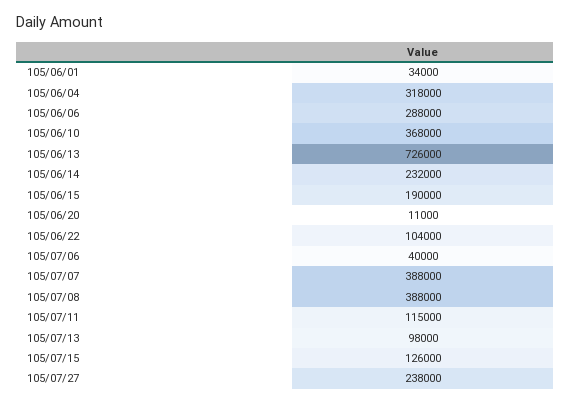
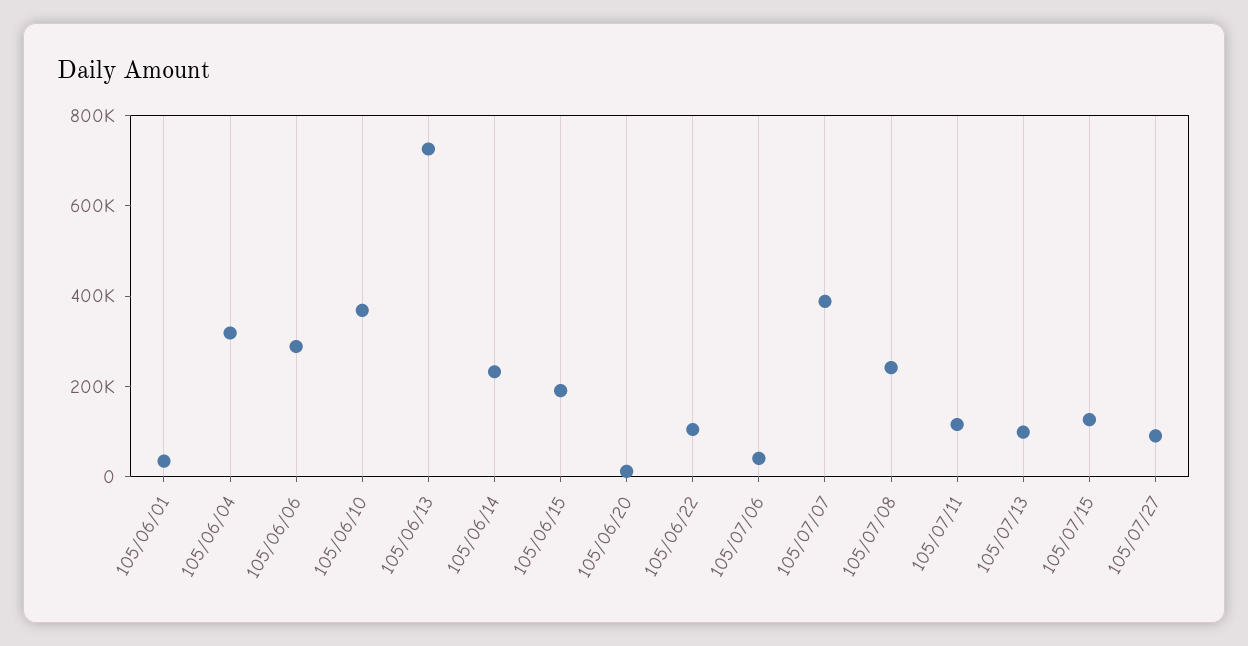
  {
    "105/06/01": 34000,
    "105/06/04": 318000,
    "105/06/06": 288000,
    "105/06/10": 368000,
    "105/06/13": 726000,
    "105/06/14": 232000,
    "105/06/15": 190000,
    "105/06/20": 11000,
    "105/06/22": 104000,
    "105/07/06": 40000,
    "105/07/07": 388000,
-   "105/07/08": 388000,
+   "105/07/08": 250000,
    "105/07/11": 115000,
    "105/07/13": 98000,
    "105/07/15": 126000,
-   "105/07/27": 238000
+   "105/07/27": 100000
  }

